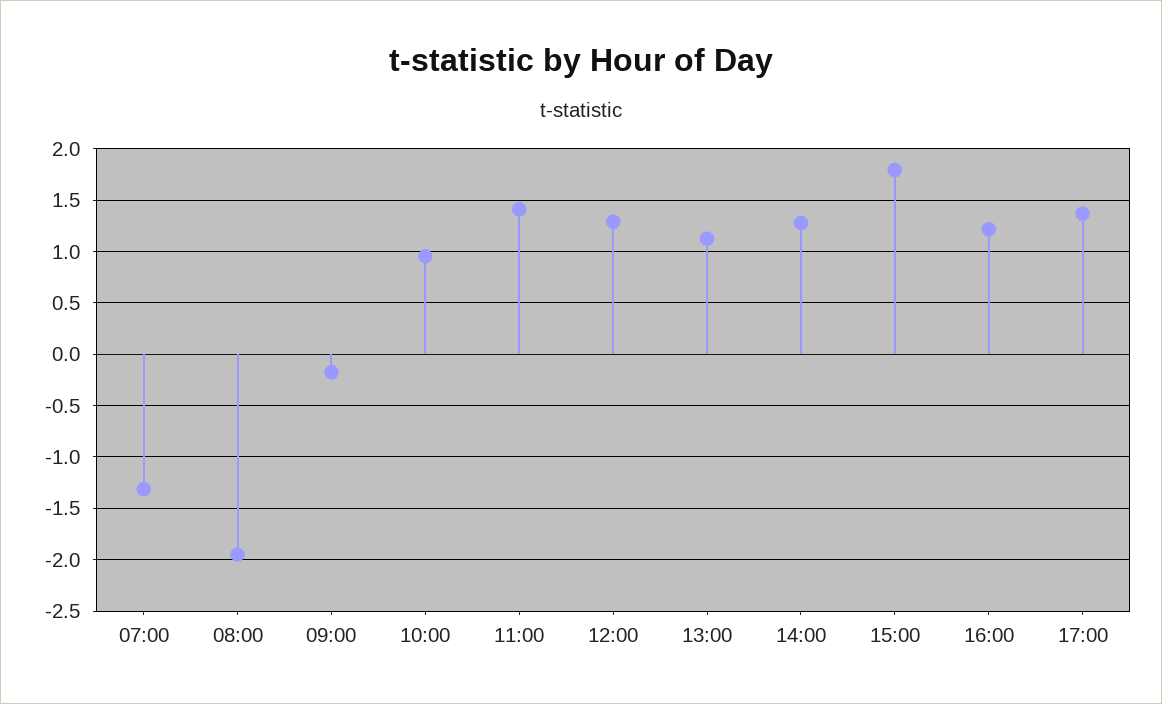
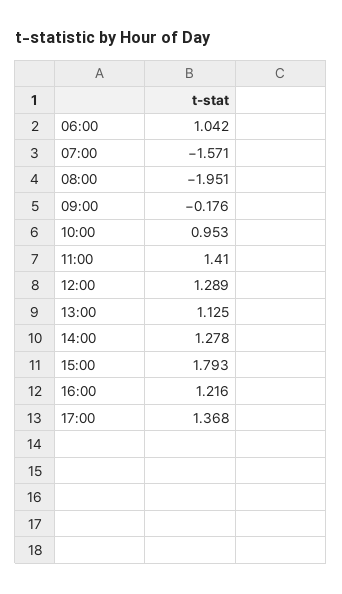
  {
-   "07:00": -1.3,
+   "07:00": -1.571,
    "08:00": -1.951,
    "09:00": -0.176,
    "10:00": 0.953,
    "11:00": 1.41,
    "12:00": 1.289,
    "13:00": 1.125,
    "14:00": 1.278,
    "15:00": 1.793,
    "16:00": 1.216,
-   "17:00": 1.368
+   "17:00": 1.368,
+   "06:00": 1.042
  }

